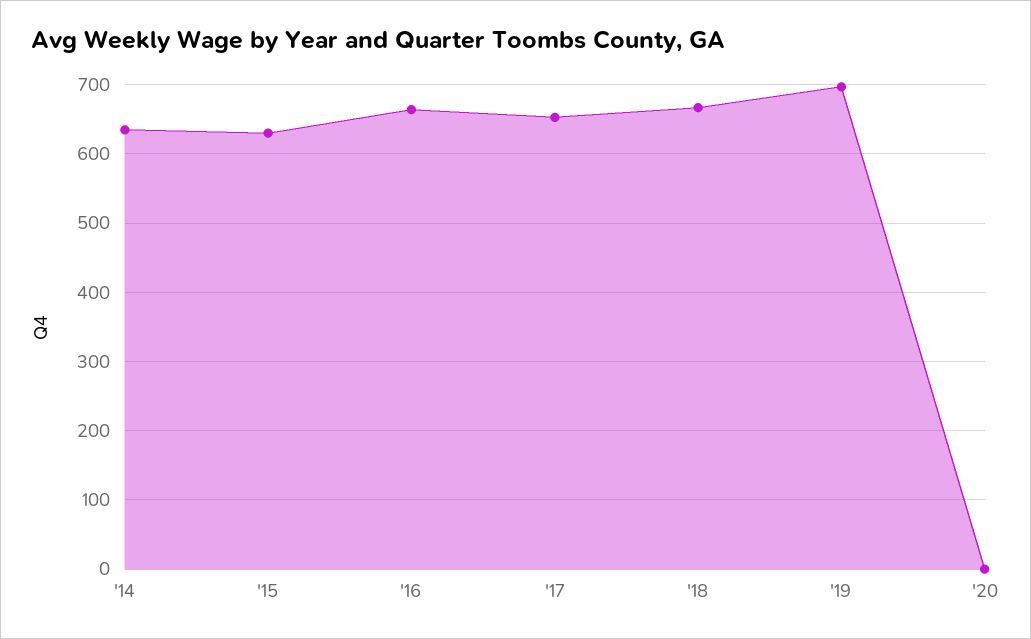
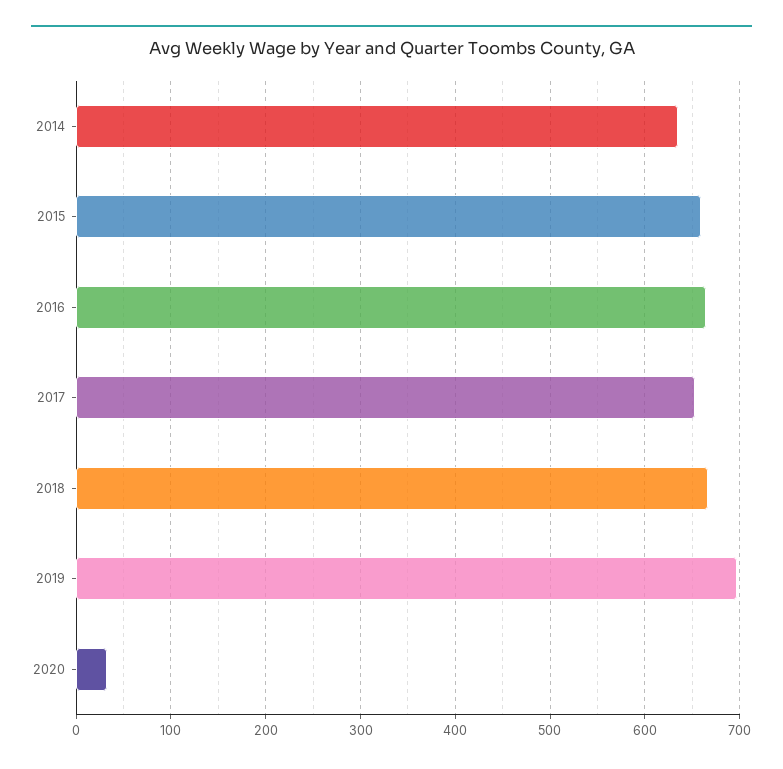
  {
    "'14": 640,
-   "'15": 630,
+   "'15": 660,
    "'16": 660,
    "'17": 650,
    "'18": 670,
    "'19": 700,
-   "'20": 0
+   "'20": 30
  }

